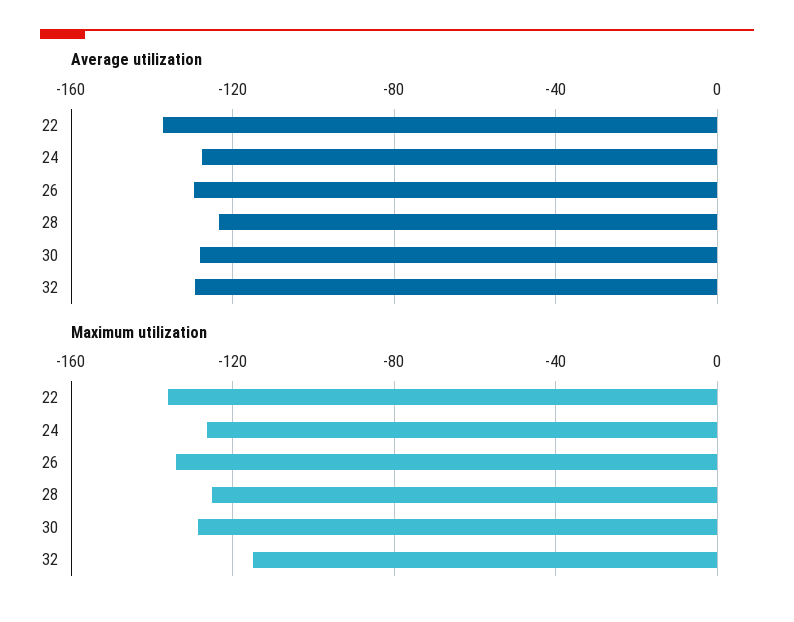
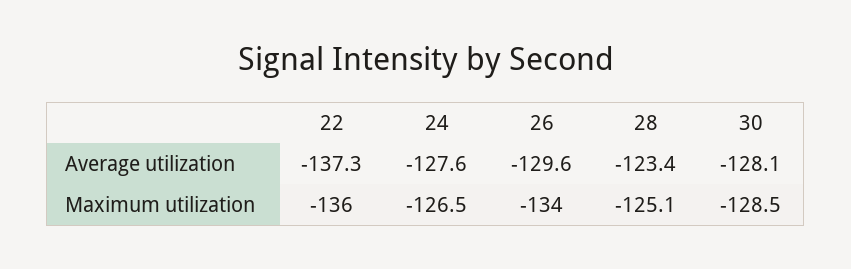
  {
    "Average utilization": {
      "22": -137.3,
      "24": -127.6,
      "26": -129.6,
      "28": -123.4,
-     "30": -128.1,
+     "30": -128.1
-     "32": -130
    },
    "Maximum utilization": {
      "22": -136,
      "24": -126.5,
      "26": -134,
      "28": -125.1,
-     "30": -128.5,
+     "30": -128.5
-     "32": -115
    }
  }

